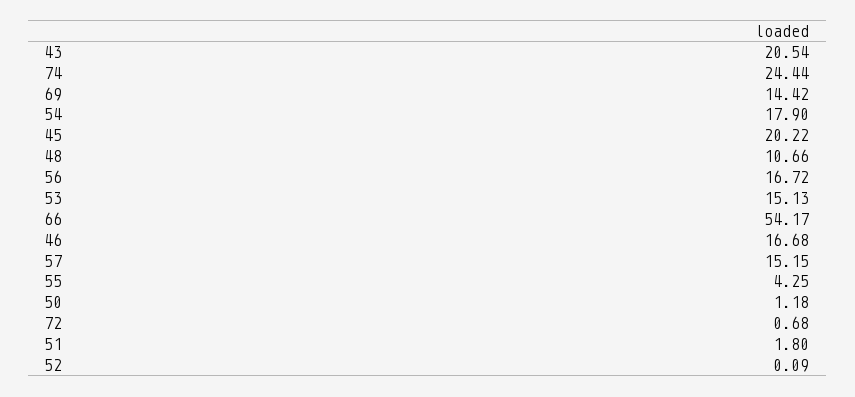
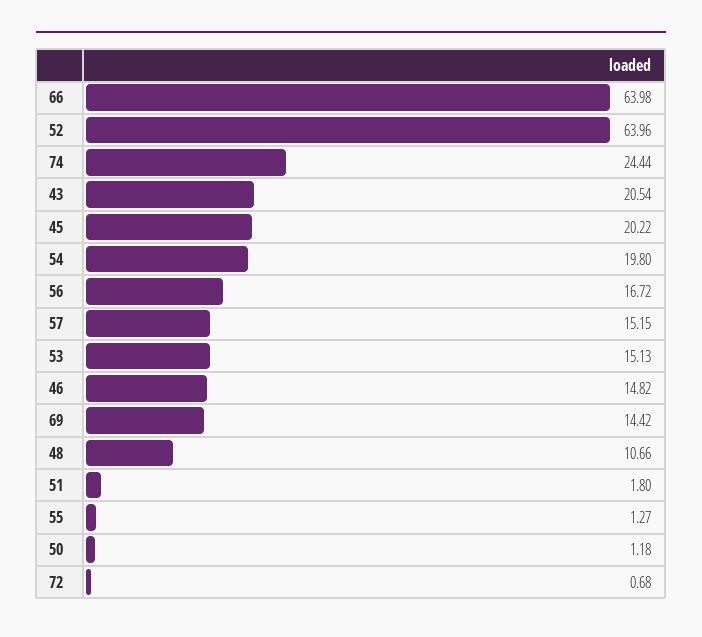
  {
    "43": 20.54,
    "74": 24.44,
    "69": 14.42,
-   "54": 17.9,
+   "54": 19.8,
    "45": 20.22,
    "48": 10.66,
    "56": 16.72,
    "53": 15.13,
-   "66": 54.17,
+   "66": 63.98,
-   "46": 16.68,
+   "46": 14.82,
    "57": 15.15,
-   "55": 4.25,
+   "55": 1.27,
    "50": 1.18,
    "72": 0.68,
    "51": 1.8,
-   "52": 0.09
+   "52": 63.96
  }

